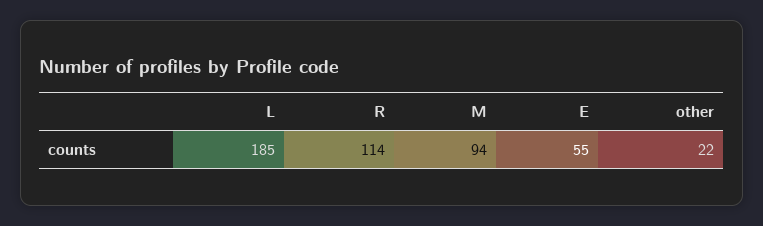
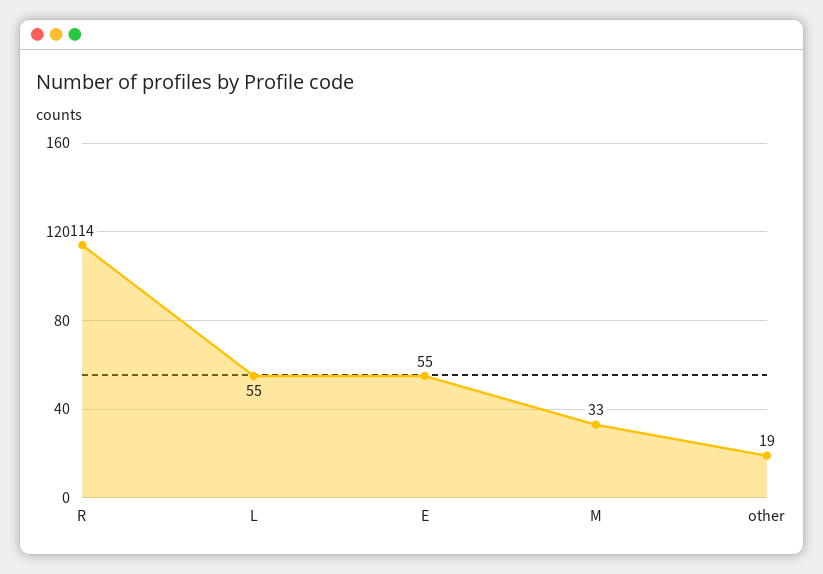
  {
-   "L": 185,
+   "L": 55,
    "R": 114,
-   "M": 94,
+   "M": 33,
    "E": 55,
-   "other": 22
+   "other": 19
  }

